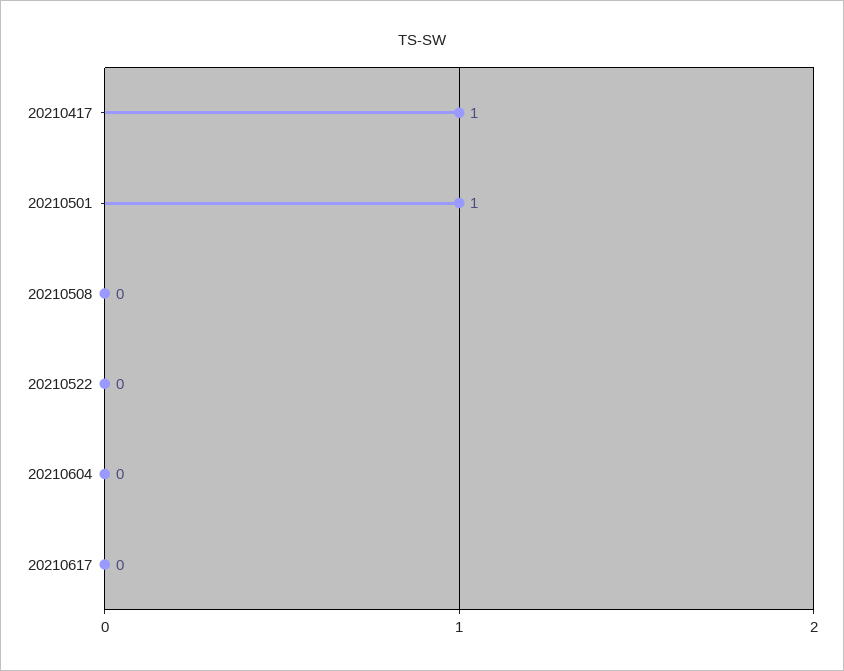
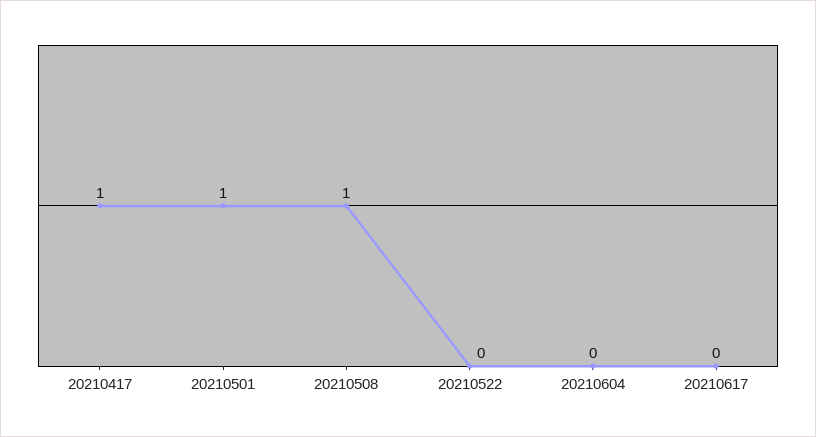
  {
    "20210417": 1,
    "20210501": 1,
-   "20210508": 0,
+   "20210508": 1,
    "20210522": 0,
    "20210604": 0,
    "20210617": 0
  }

